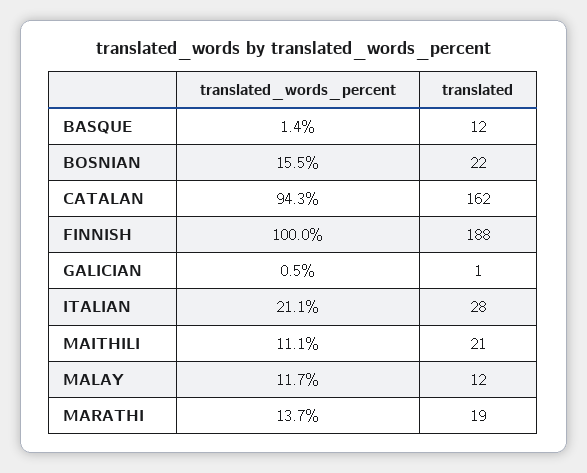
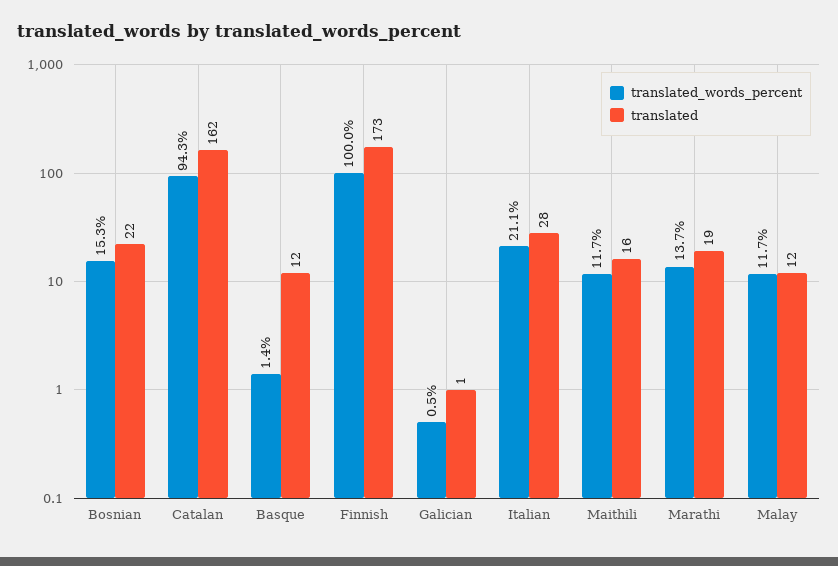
  {
    "translated_words_percent": {
      "BASQUE": 1.4,
-     "BOSNIAN": 15.5,
+     "BOSNIAN": 15.3,
      "CATALAN": 94.3,
      "FINNISH": 100,
      "GALICIAN": 0.5,
      "ITALIAN": 21.1,
-     "MAITHILI": 11.1,
+     "MAITHILI": 11.7,
      "MALAY": 11.7,
      "MARATHI": 13.7
    },
    "translated": {
      "BASQUE": 12,
      "BOSNIAN": 22,
      "CATALAN": 162,
-     "FINNISH": 188,
+     "FINNISH": 173,
      "GALICIAN": 1,
      "ITALIAN": 28,
-     "MAITHILI": 21,
+     "MAITHILI": 16,
      "MALAY": 12,
      "MARATHI": 19
    }
  }

